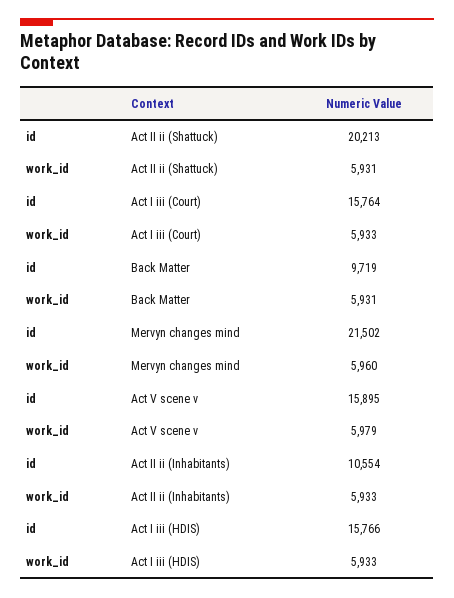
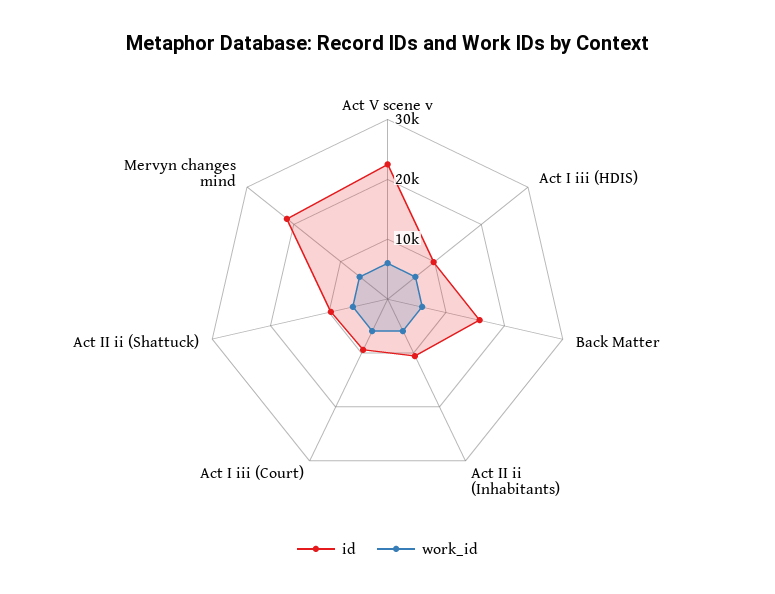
  {
    "id": {
-     "Act II ii (Shattuck)": 20213,
+     "Act II ii (Shattuck)": 10000,
-     "Act I iii (Court)": 15764,
+     "Act I iii (Court)": 10000,
-     "Back Matter": 9719,
+     "Back Matter": 16000,
      "Mervyn changes mind": 21502,
-     "Act V scene v": 15895,
+     "Act V scene v": 22000,
      "Act II ii (Inhabitants)": 10554,
-     "Act I iii (HDIS)": 15766
+     "Act I iii (HDIS)": 10000
    },
    "work_id": {
      "Act II ii (Shattuck)": 5931,
      "Act I iii (Court)": 5933,
      "Back Matter": 5931,
      "Mervyn changes mind": 5960,
      "Act V scene v": 5979,
      "Act II ii (Inhabitants)": 5933,
      "Act I iii (HDIS)": 5933
    }
  }

